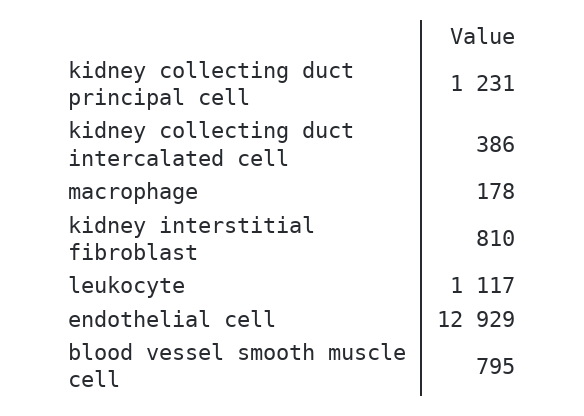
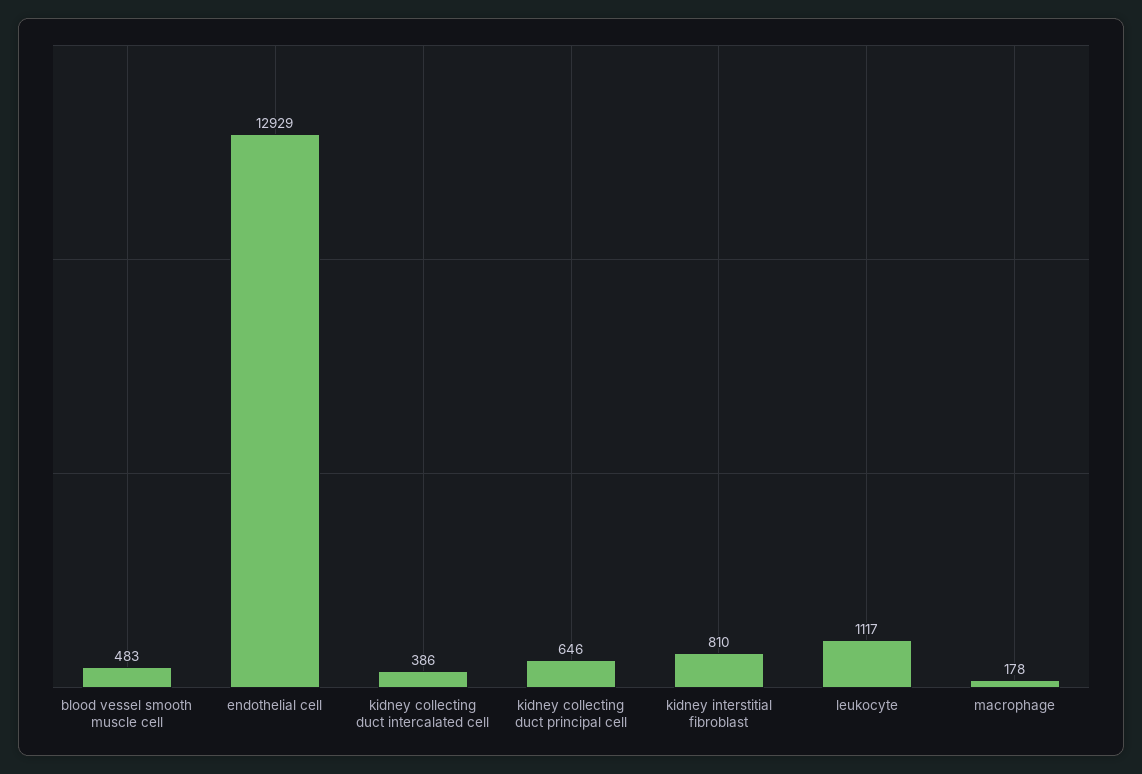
  {
-   "kidney collecting duct principal cell": 1231,
+   "kidney collecting duct principal cell": 646,
    "kidney collecting duct intercalated cell": 386,
    "macrophage": 178,
    "kidney interstitial fibroblast": 810,
    "leukocyte": 1117,
    "endothelial cell": 12929,
-   "blood vessel smooth muscle cell": 795
+   "blood vessel smooth muscle cell": 483
  }

